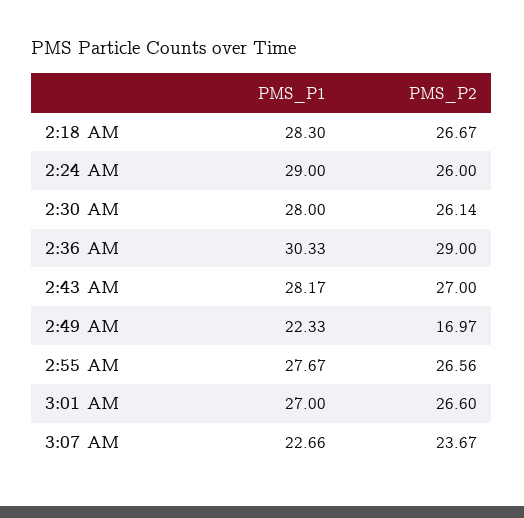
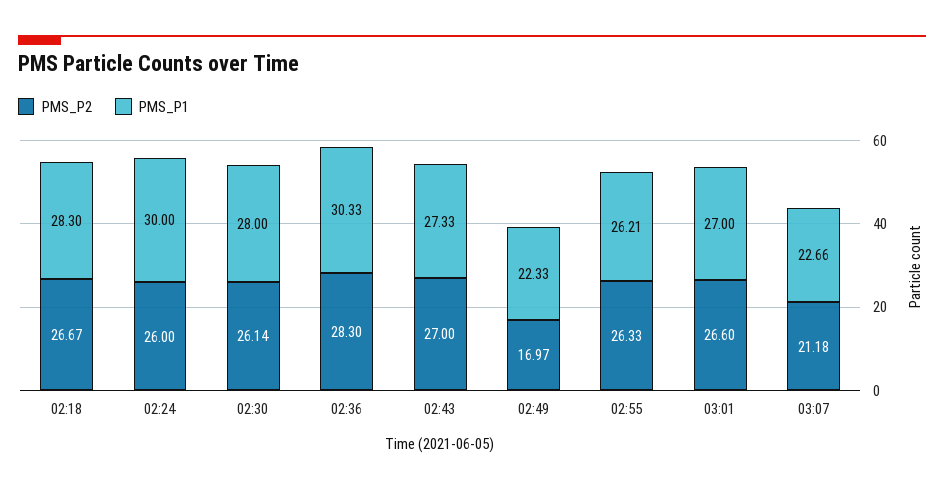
  {
    "PMS_P1": {
      "2:18 AM": 28.3,
-     "2:24 AM": 29,
+     "2:24 AM": 30,
      "2:30 AM": 28,
      "2:36 AM": 30.33,
-     "2:43 AM": 28.17,
+     "2:43 AM": 27.33,
      "2:49 AM": 22.33,
-     "2:55 AM": 27.67,
+     "2:55 AM": 26.21,
      "3:01 AM": 27,
      "3:07 AM": 22.66
    },
    "PMS_P2": {
      "2:18 AM": 26.67,
      "2:24 AM": 26,
      "2:30 AM": 26.14,
-     "2:36 AM": 29,
+     "2:36 AM": 28.3,
      "2:43 AM": 27,
      "2:49 AM": 16.97,
-     "2:55 AM": 26.56,
+     "2:55 AM": 26.33,
      "3:01 AM": 26.6,
-     "3:07 AM": 23.67
+     "3:07 AM": 21.18
    }
  }

